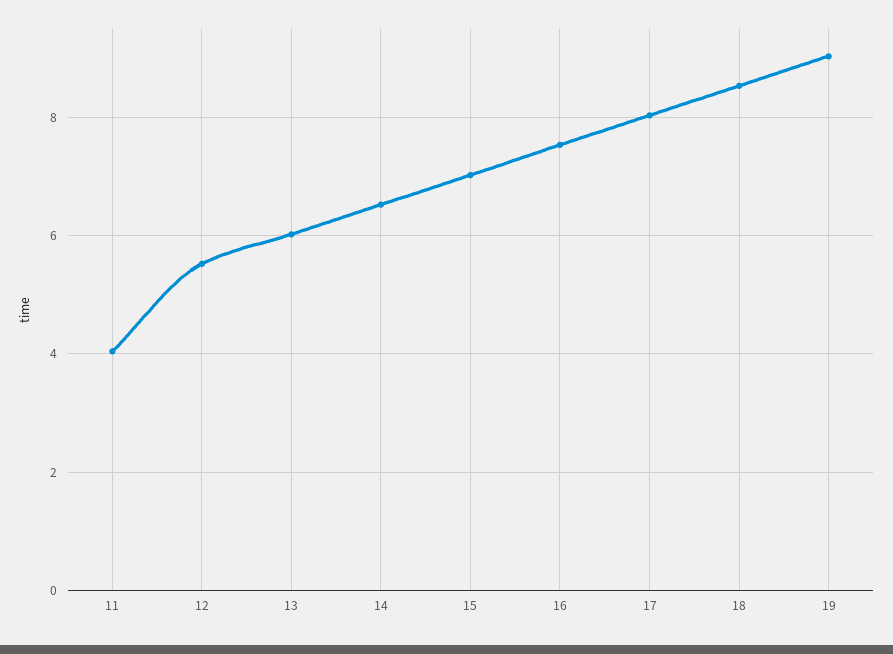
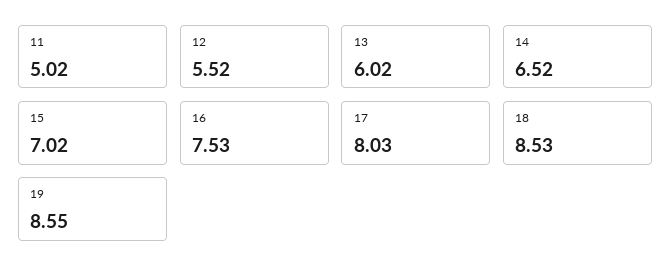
  {
-   "11": 4,
+   "11": 5.02,
    "12": 5.52,
    "13": 6.02,
    "14": 6.52,
    "15": 7.02,
    "16": 7.53,
    "17": 8.03,
    "18": 8.53,
-   "19": 9
+   "19": 8.55
  }

